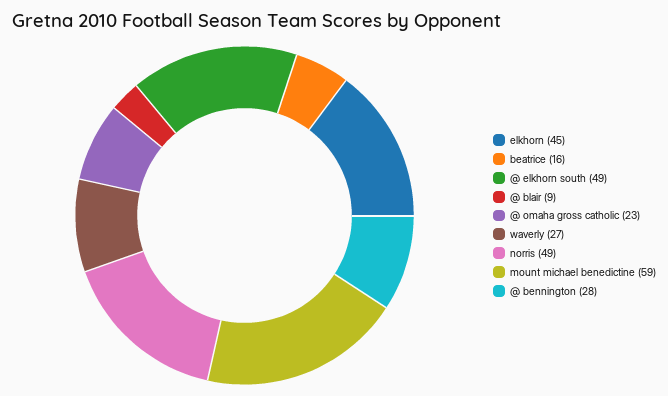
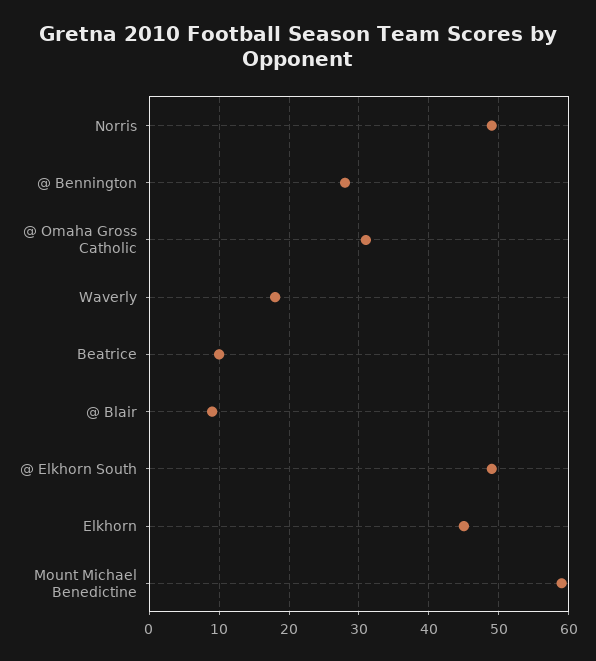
  {
    "elkhorn": 45,
-   "beatrice": 16,
+   "beatrice": 10,
    "@ elkhorn south": 49,
    "@ blair": 9,
-   "@ omaha gross catholic": 23,
+   "@ omaha gross catholic": 31,
-   "waverly": 27,
+   "waverly": 18,
    "norris": 49,
    "mount michael benedictine": 59,
    "@ bennington": 28
  }

